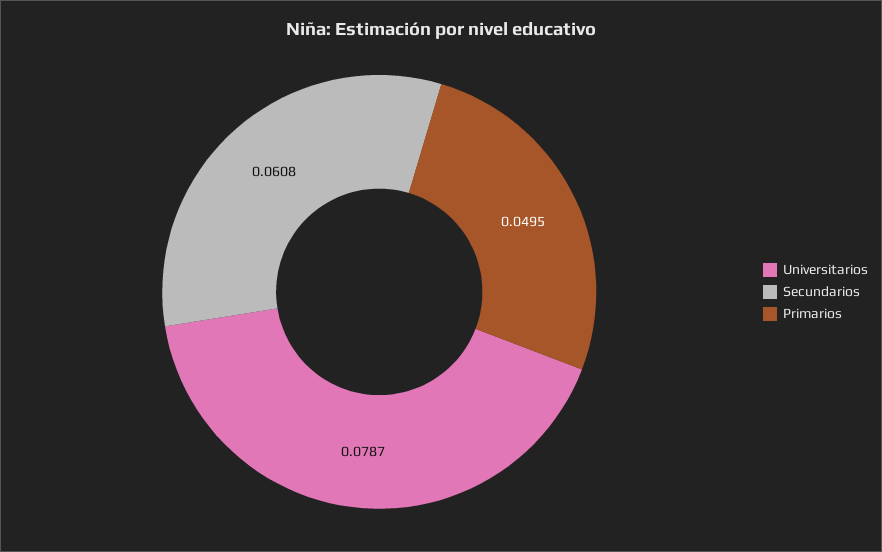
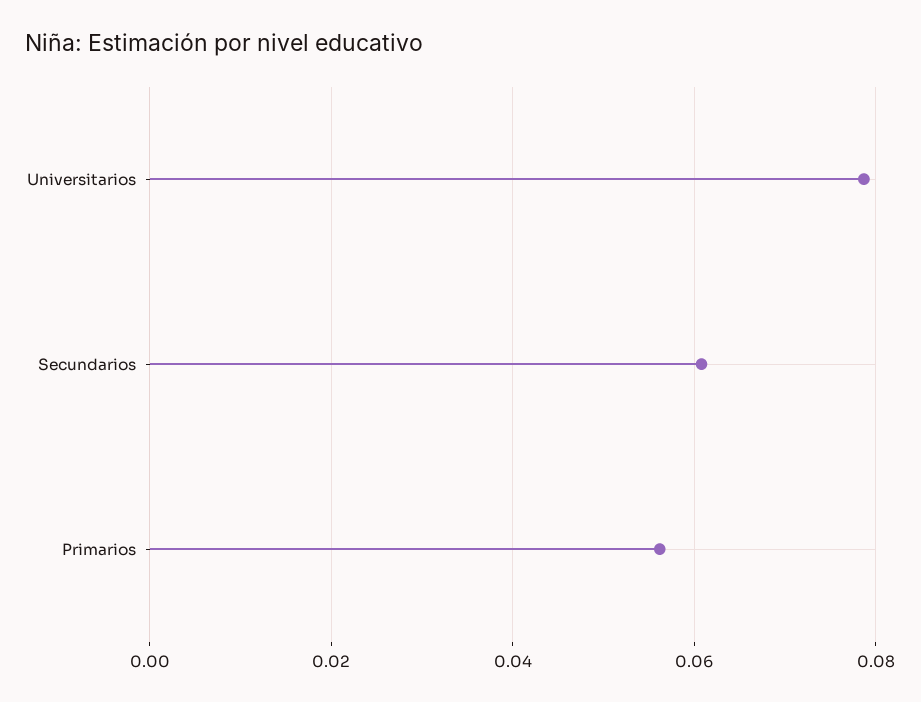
  {
    "Universitarios": 0.0787,
    "Secundarios": 0.0608,
-   "Primarios": 0.0495
+   "Primarios": 0.056
  }

